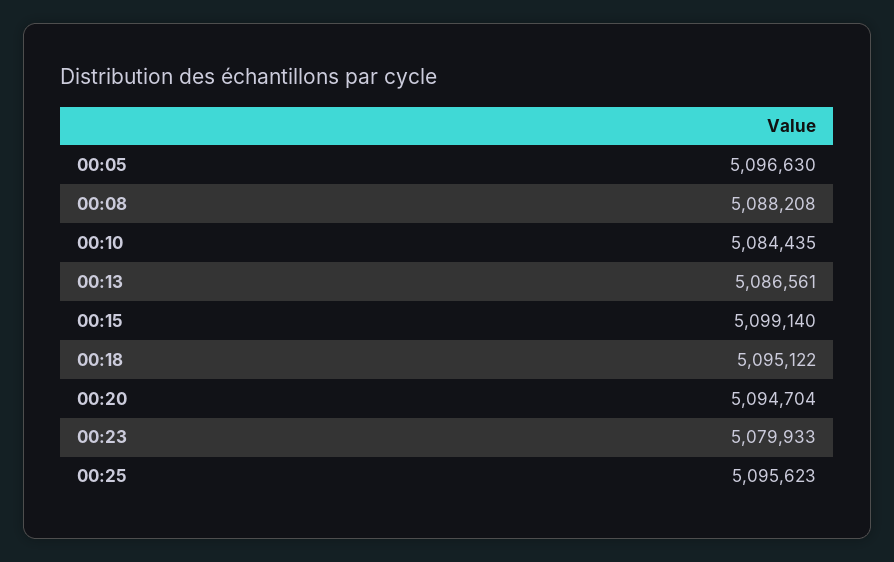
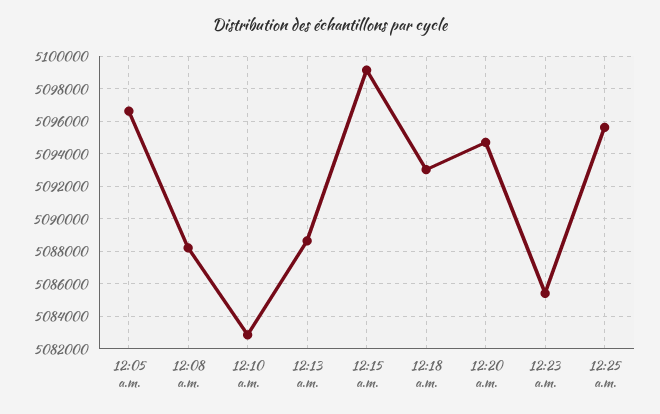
  {
    "00:05": 5096630,
    "00:08": 5088208,
-   "00:10": 5084435,
+   "00:10": 5083000,
-   "00:13": 5086561,
+   "00:13": 5088500,
    "00:15": 5099140,
-   "00:18": 5095122,
+   "00:18": 5093000,
    "00:20": 5094704,
-   "00:23": 5079933,
+   "00:23": 5085500,
    "00:25": 5095623
  }

